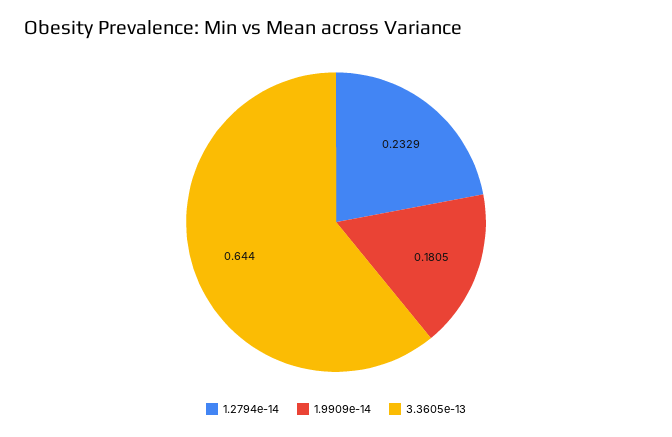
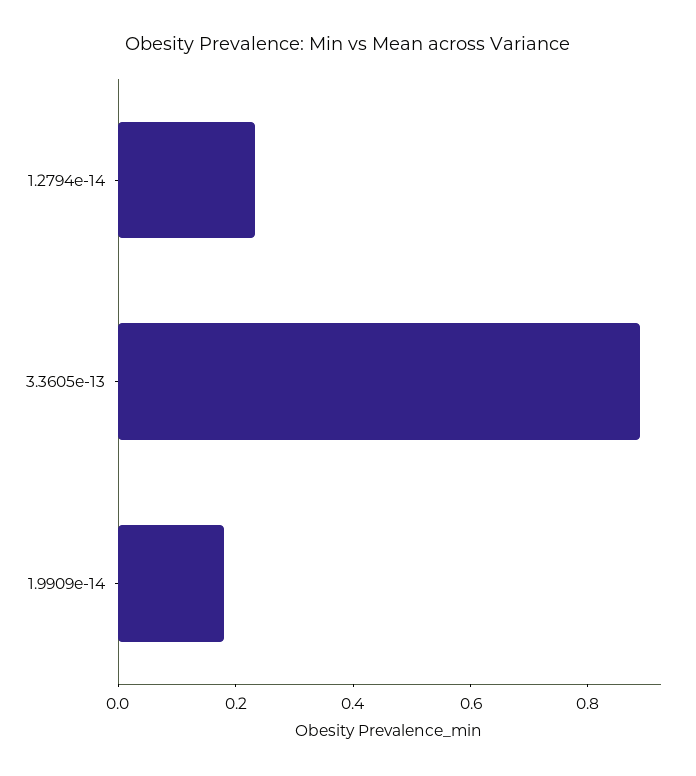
  {
    "1.2794e-14": 0.2329,
    "1.9909e-14": 0.1805,
-   "3.3605e-13": 0.644
+   "3.3605e-13": 0.9
  }

